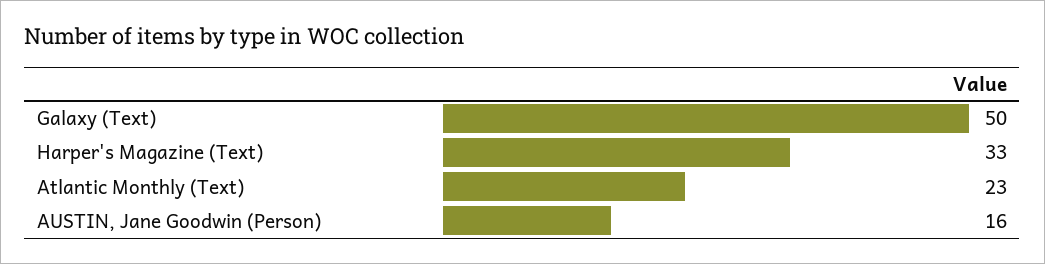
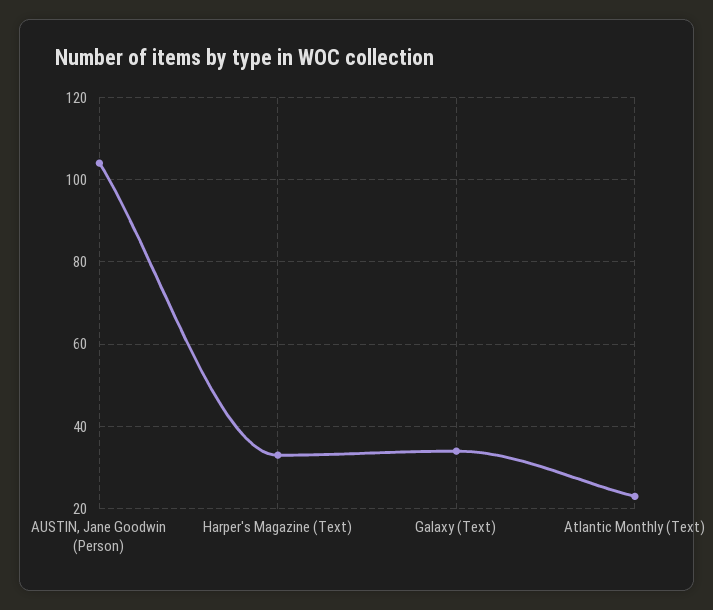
  {
-   "Galaxy (Text)": 50,
+   "Galaxy (Text)": 35,
    "Harper's Magazine (Text)": 33,
    "Atlantic Monthly (Text)": 23,
-   "AUSTIN, Jane Goodwin (Person)": 16
+   "AUSTIN, Jane Goodwin (Person)": 105
  }

